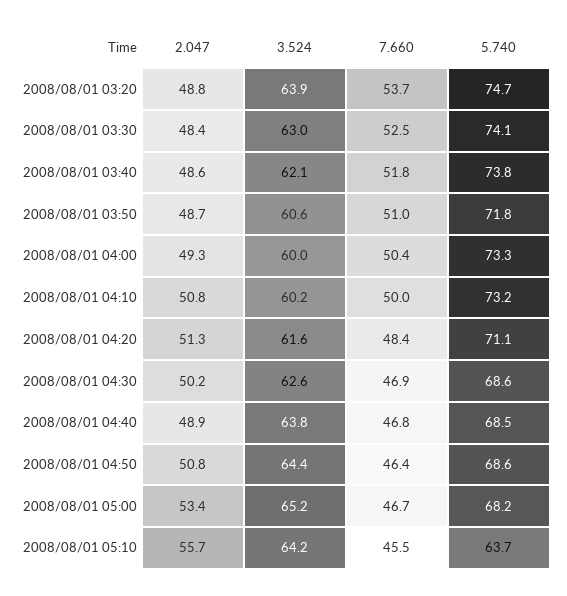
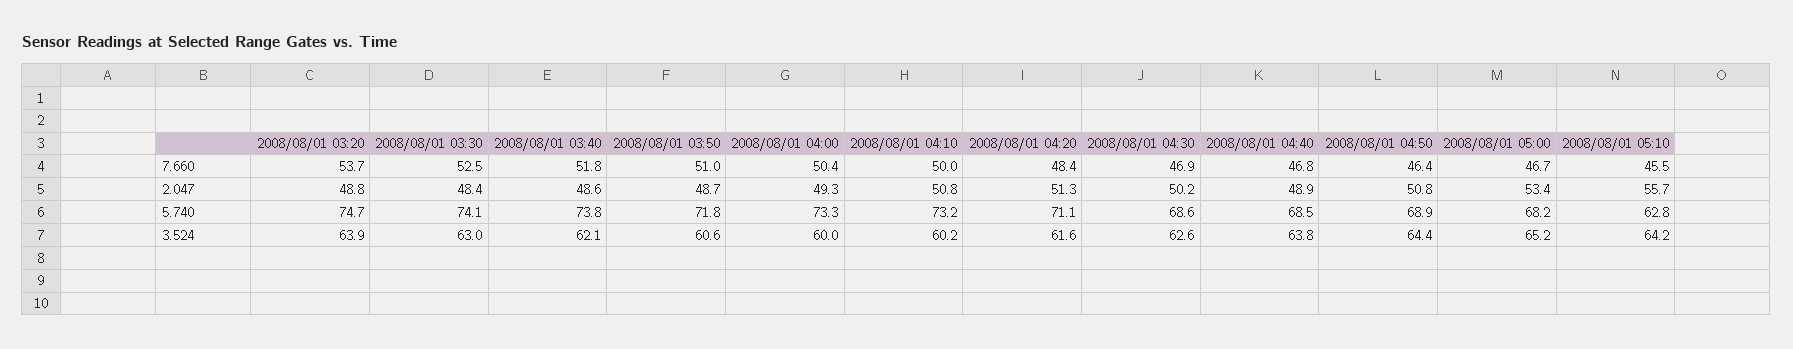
  {
    "2.047": {
      "2008/08/01 03:20": 48.8,
      "2008/08/01 03:30": 48.4,
      "2008/08/01 03:40": 48.6,
      "2008/08/01 03:50": 48.7,
      "2008/08/01 04:00": 49.3,
      "2008/08/01 04:10": 50.8,
      "2008/08/01 04:20": 51.3,
      "2008/08/01 04:30": 50.2,
      "2008/08/01 04:40": 48.9,
      "2008/08/01 04:50": 50.8,
      "2008/08/01 05:00": 53.4,
      "2008/08/01 05:10": 55.7
    },
    "3.524": {
      "2008/08/01 03:20": 63.9,
      "2008/08/01 03:30": 63,
      "2008/08/01 03:40": 62.1,
      "2008/08/01 03:50": 60.6,
      "2008/08/01 04:00": 60,
      "2008/08/01 04:10": 60.2,
      "2008/08/01 04:20": 61.6,
      "2008/08/01 04:30": 62.6,
      "2008/08/01 04:40": 63.8,
      "2008/08/01 04:50": 64.4,
      "2008/08/01 05:00": 65.2,
      "2008/08/01 05:10": 64.2
    },
    "7.660": {
      "2008/08/01 03:20": 53.7,
      "2008/08/01 03:30": 52.5,
      "2008/08/01 03:40": 51.8,
      "2008/08/01 03:50": 51,
      "2008/08/01 04:00": 50.4,
      "2008/08/01 04:10": 50,
      "2008/08/01 04:20": 48.4,
      "2008/08/01 04:30": 46.9,
      "2008/08/01 04:40": 46.8,
      "2008/08/01 04:50": 46.4,
      "2008/08/01 05:00": 46.7,
      "2008/08/01 05:10": 45.5
    },
    "5.740": {
      "2008/08/01 03:20": 74.7,
      "2008/08/01 03:30": 74.1,
      "2008/08/01 03:40": 73.8,
      "2008/08/01 03:50": 71.8,
      "2008/08/01 04:00": 73.3,
      "2008/08/01 04:10": 73.2,
      "2008/08/01 04:20": 71.1,
      "2008/08/01 04:30": 68.6,
      "2008/08/01 04:40": 68.5,
-     "2008/08/01 04:50": 68.6,
+     "2008/08/01 04:50": 68.9,
      "2008/08/01 05:00": 68.2,
-     "2008/08/01 05:10": 63.7
+     "2008/08/01 05:10": 62.8
    }
  }

